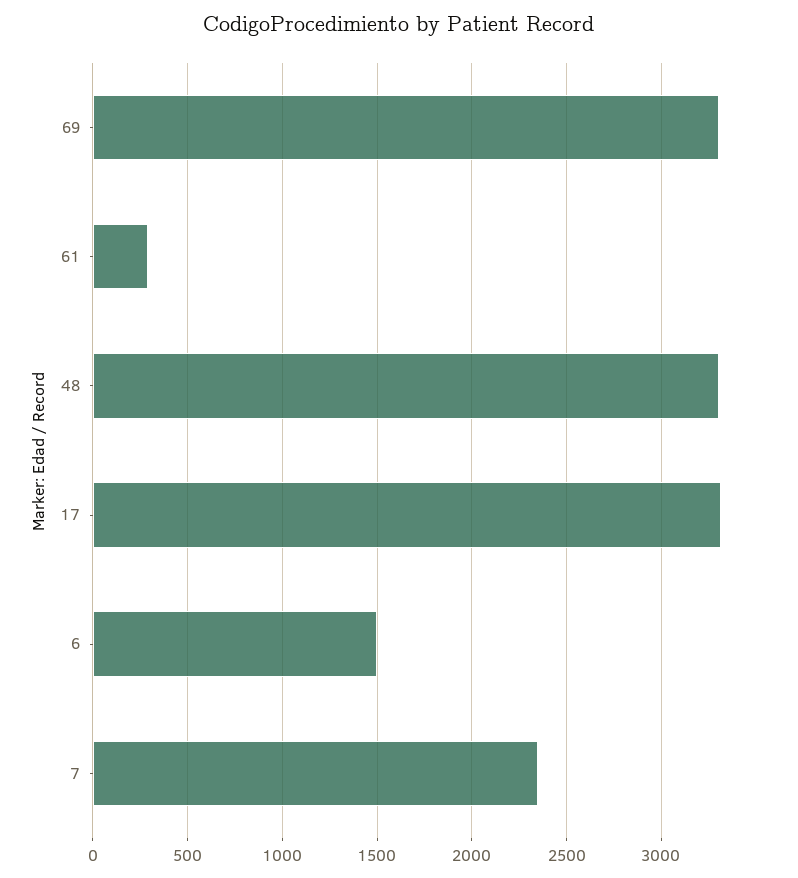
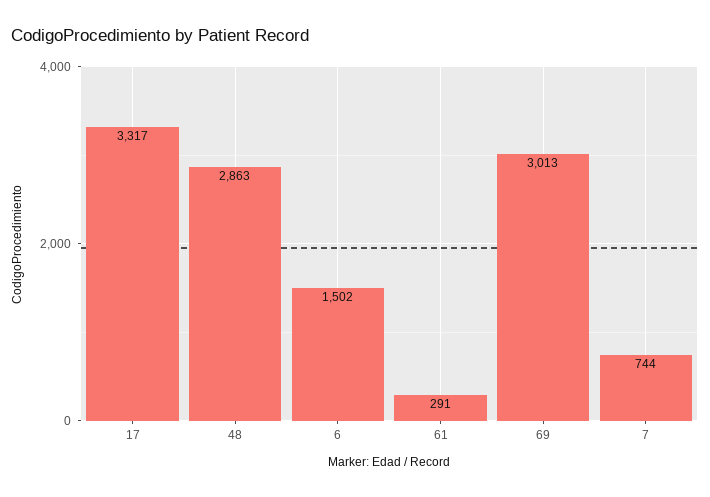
  {
-   "69": 3300,
+   "69": 3013,
    "61": 291,
-   "48": 3300,
+   "48": 2863,
    "17": 3317,
    "6": 1502,
-   "7": 2350
+   "7": 744
  }

